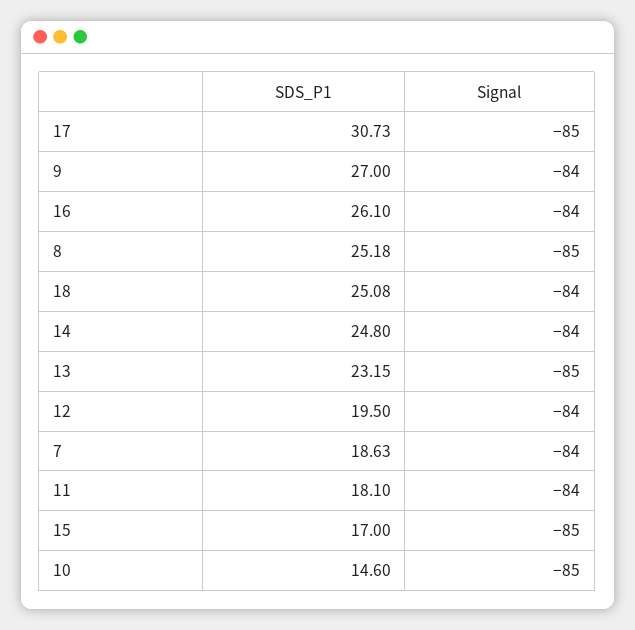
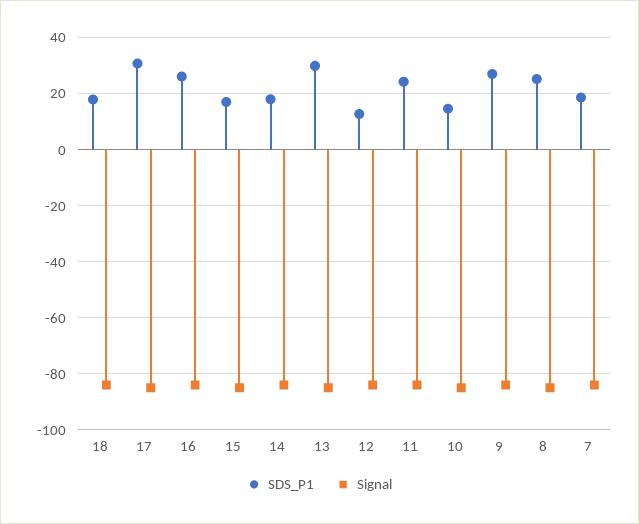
  {
    "SDS_P1": {
      "17": 30.73,
      "9": 27,
      "16": 26.1,
      "8": 25.18,
-     "18": 25.08,
+     "18": 17.5,
-     "14": 24.8,
+     "14": 17.5,
-     "13": 23.15,
+     "13": 30,
-     "12": 19.5,
+     "12": 12.5,
      "7": 18.63,
-     "11": 18.1,
+     "11": 25,
      "15": 17,
      "10": 14.6
    },
    "Signal": {
      "17": -85,
      "9": -84,
      "16": -84,
      "8": -85,
      "18": -84,
      "14": -84,
      "13": -85,
      "12": -84,
      "7": -84,
      "11": -84,
      "15": -85,
      "10": -85
    }
  }

